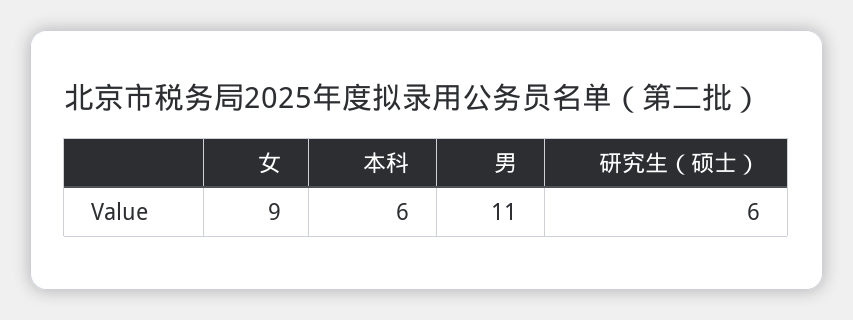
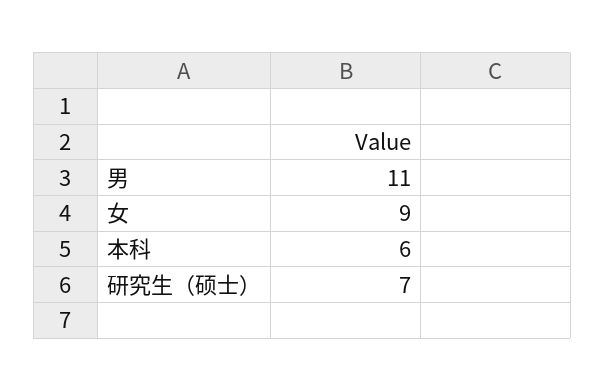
  {
    "女": 9,
    "本科": 6,
    "男": 11,
-   "研究生（硕士）": 6
+   "研究生（硕士）": 7
  }

